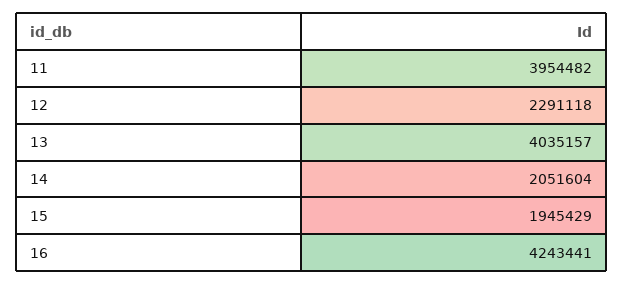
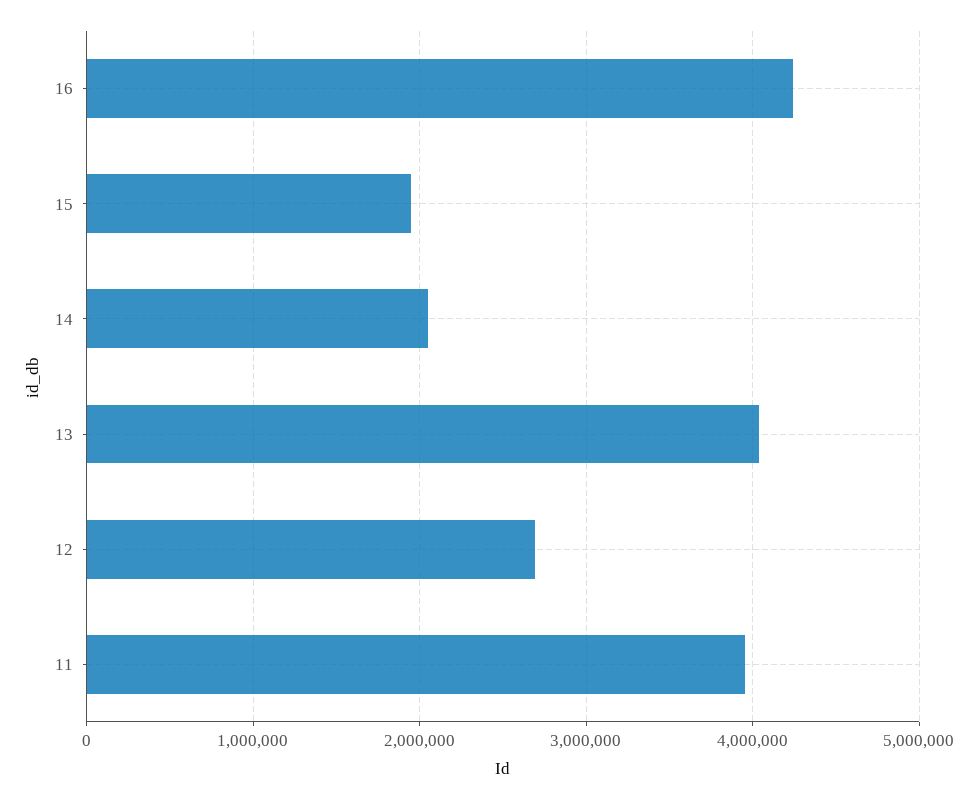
  {
    "11": 3954482,
-   "12": 2291118,
+   "12": 2700000,
    "13": 4035157,
    "14": 2051604,
    "15": 1945429,
    "16": 4243441
  }

